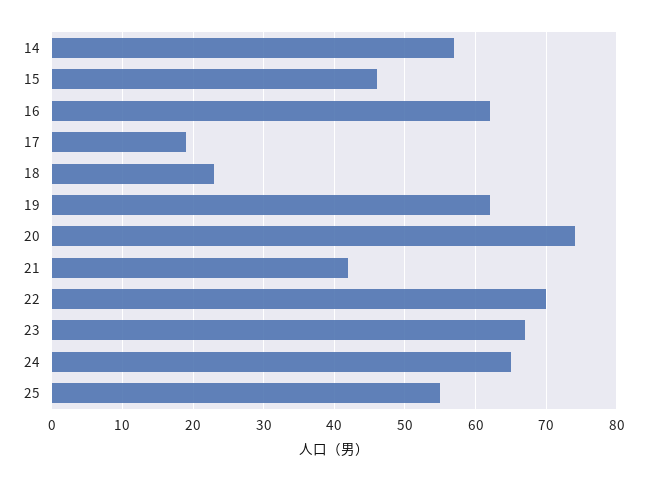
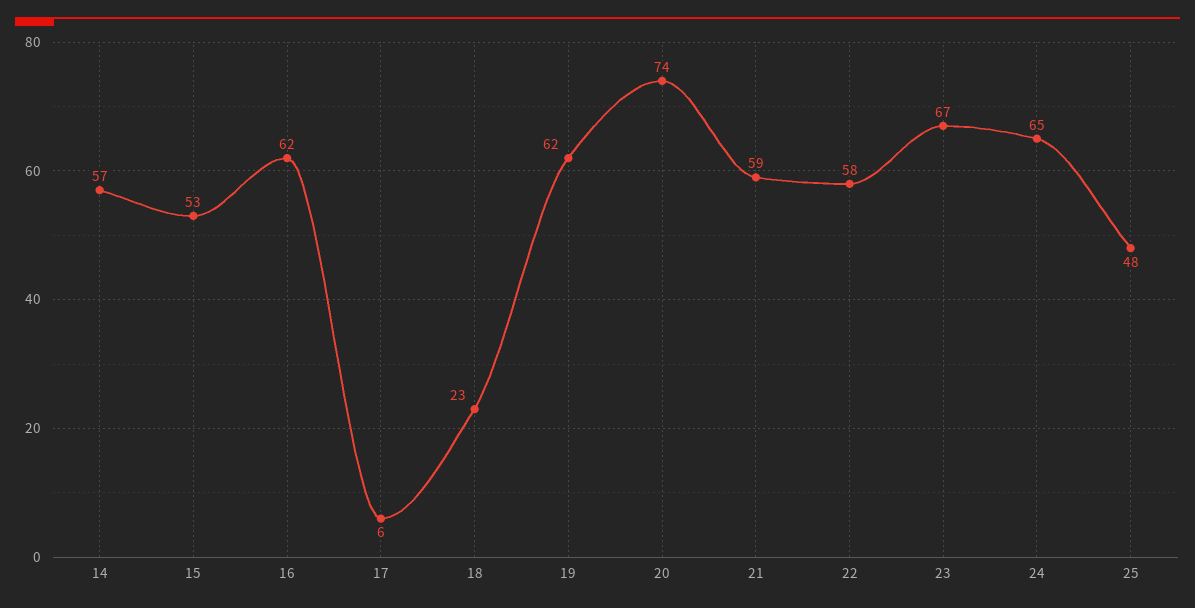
  {
    "14": 57,
-   "15": 46,
+   "15": 53,
    "16": 62,
-   "17": 19,
+   "17": 6,
    "18": 23,
    "19": 62,
    "20": 74,
-   "21": 42,
+   "21": 59,
-   "22": 70,
+   "22": 58,
    "23": 67,
    "24": 65,
-   "25": 55
+   "25": 48
  }

